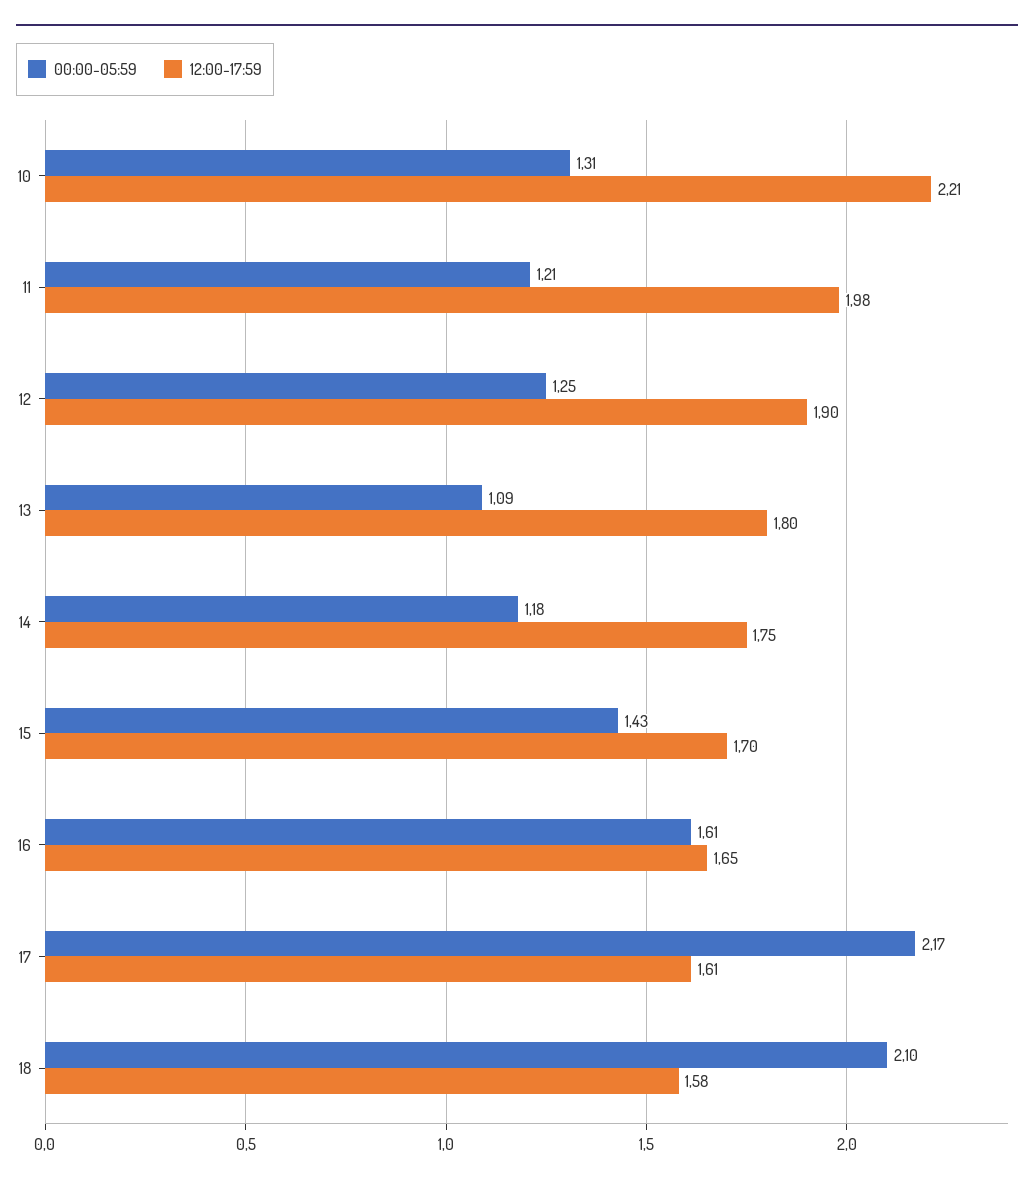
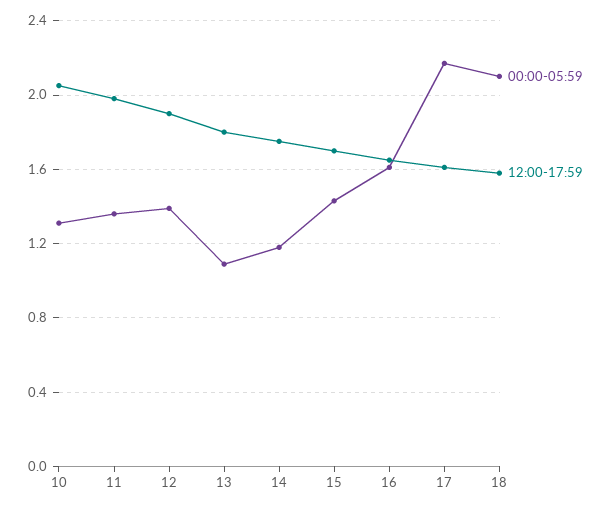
  {
    "00:00-05:59": {
      "10": 1.31,
-     "11": 1.21,
+     "11": 1.35,
-     "12": 1.25,
+     "12": 1.4,
      "13": 1.09,
      "14": 1.18,
      "15": 1.43,
      "16": 1.61,
      "17": 2.17,
      "18": 2.1
    },
    "12:00-17:59": {
-     "10": 2.21,
+     "10": 2.05,
      "11": 1.98,
      "12": 1.9,
      "13": 1.8,
      "14": 1.75,
      "15": 1.7,
      "16": 1.65,
      "17": 1.61,
      "18": 1.58
    }
  }

